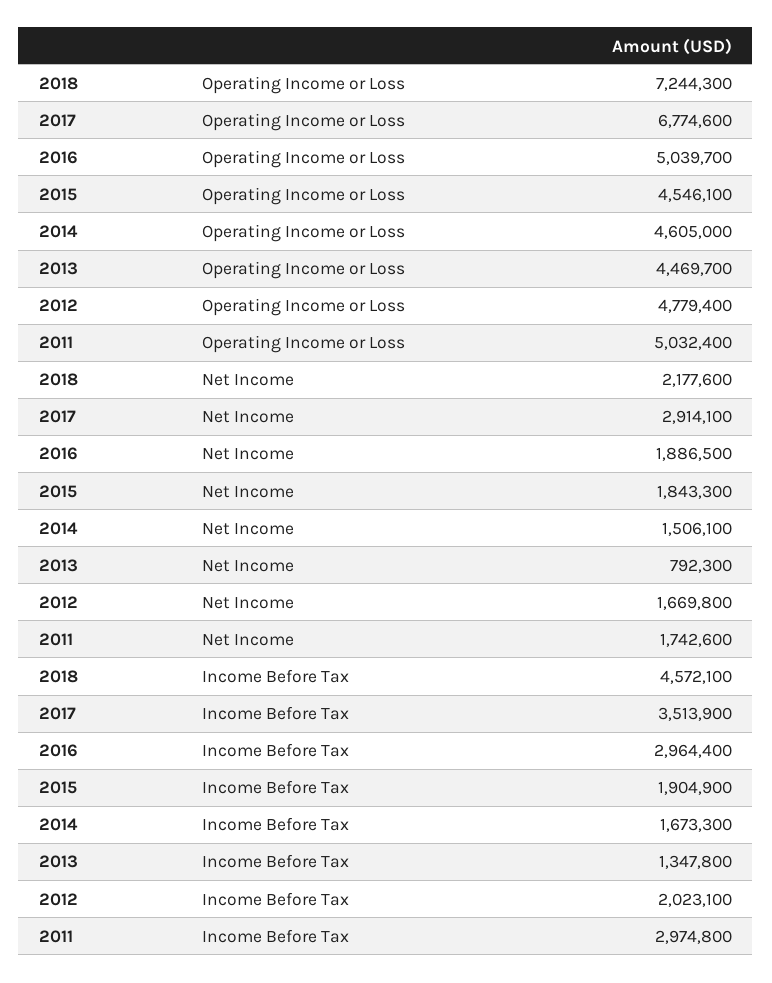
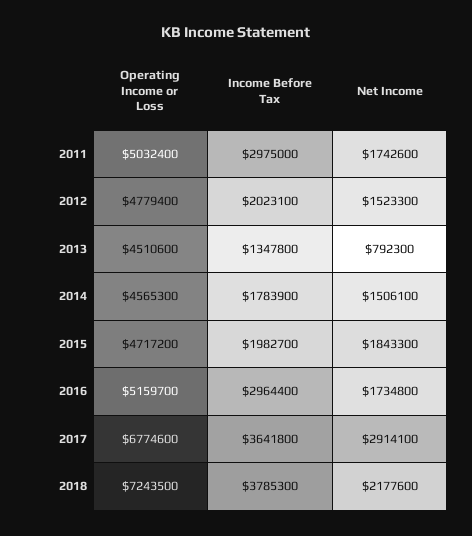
  {
    "2018": {
-     "Operating Income or Loss": 7244300,
+     "Operating Income or Loss": 7243500,
      "Net Income": 2177600,
-     "Income Before Tax": 4572100
+     "Income Before Tax": 3785300
    },
    "2017": {
      "Operating Income or Loss": 6774600,
      "Net Income": 2914100,
-     "Income Before Tax": 3513900
+     "Income Before Tax": 3641800
    },
    "2016": {
-     "Operating Income or Loss": 5039700,
+     "Operating Income or Loss": 5159700,
-     "Net Income": 1886500,
+     "Net Income": 1734800,
      "Income Before Tax": 2964400
    },
    "2015": {
-     "Operating Income or Loss": 4546100,
+     "Operating Income or Loss": 4717200,
      "Net Income": 1843300,
-     "Income Before Tax": 1904900
+     "Income Before Tax": 1982700
    },
    "2014": {
-     "Operating Income or Loss": 4605000,
+     "Operating Income or Loss": 4565300,
      "Net Income": 1506100,
-     "Income Before Tax": 1673300
+     "Income Before Tax": 1783900
    },
    "2013": {
-     "Operating Income or Loss": 4469700,
+     "Operating Income or Loss": 4510600,
      "Net Income": 792300,
      "Income Before Tax": 1347800
    },
    "2012": {
      "Operating Income or Loss": 4779400,
-     "Net Income": 1669800,
+     "Net Income": 1523300,
      "Income Before Tax": 2023100
    },
    "2011": {
      "Operating Income or Loss": 5032400,
      "Net Income": 1742600,
-     "Income Before Tax": 2974800
+     "Income Before Tax": 2975000
    }
  }

